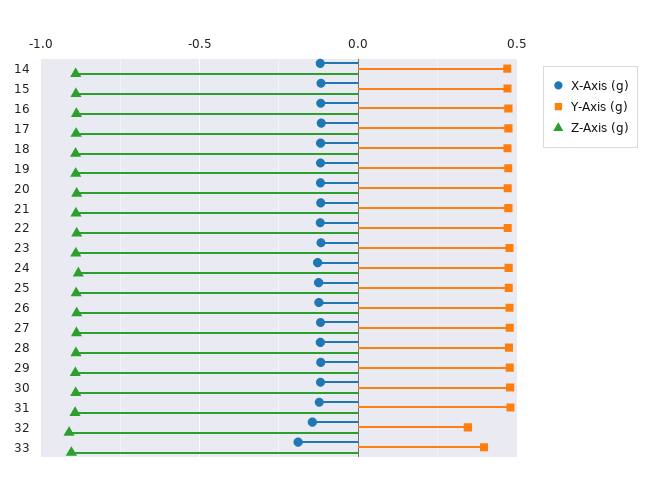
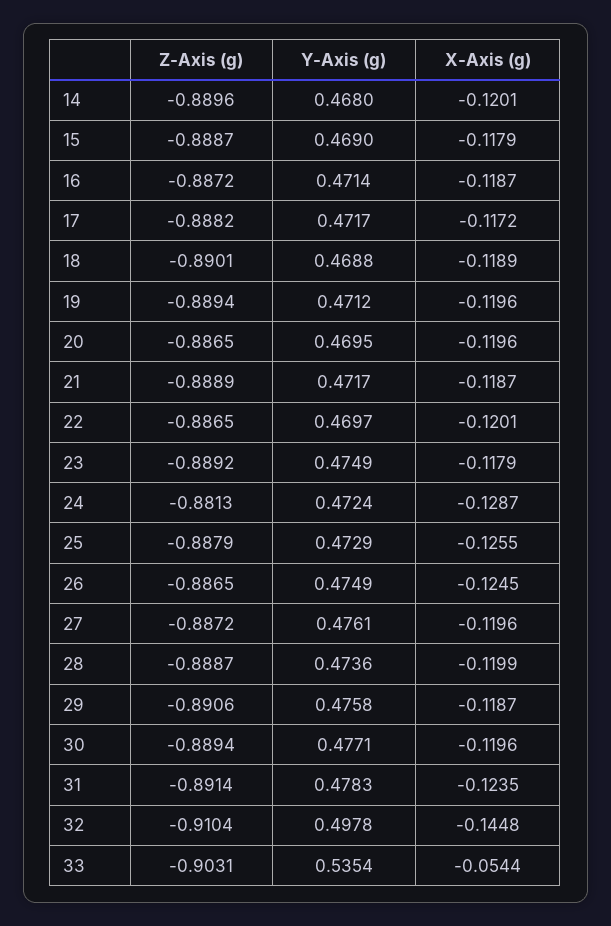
  {
    "X-Axis (g)": {
      "14": -0.1201,
      "15": -0.1179,
      "16": -0.1187,
      "17": -0.1172,
      "18": -0.1189,
      "19": -0.1196,
      "20": -0.1196,
      "21": -0.1187,
      "22": -0.1201,
      "23": -0.1179,
      "24": -0.1287,
      "25": -0.1255,
      "26": -0.1245,
      "27": -0.1196,
      "28": -0.1199,
      "29": -0.1187,
      "30": -0.1196,
      "31": -0.1235,
      "32": -0.1448,
-     "33": -0.2
+     "33": -0.0544
    },
    "Y-Axis (g)": {
      "14": 0.468,
      "15": 0.469,
      "16": 0.4714,
      "17": 0.4717,
      "18": 0.4688,
      "19": 0.4712,
      "20": 0.4695,
      "21": 0.4717,
      "22": 0.4697,
      "23": 0.4749,
      "24": 0.4724,
      "25": 0.4729,
      "26": 0.4749,
      "27": 0.4761,
      "28": 0.4736,
      "29": 0.4758,
      "30": 0.4771,
      "31": 0.4783,
-     "32": 0.35,
+     "32": 0.4978,
-     "33": 0.4
+     "33": 0.5354
    },
    "Z-Axis (g)": {
      "14": -0.8896,
      "15": -0.8887,
      "16": -0.8872,
      "17": -0.8882,
      "18": -0.8901,
      "19": -0.8894,
      "20": -0.8865,
      "21": -0.8889,
      "22": -0.8865,
      "23": -0.8892,
      "24": -0.8813,
      "25": -0.8879,
      "26": -0.8865,
      "27": -0.8872,
      "28": -0.8887,
      "29": -0.8906,
      "30": -0.8894,
      "31": -0.8914,
      "32": -0.9104,
      "33": -0.9031
    }
  }

